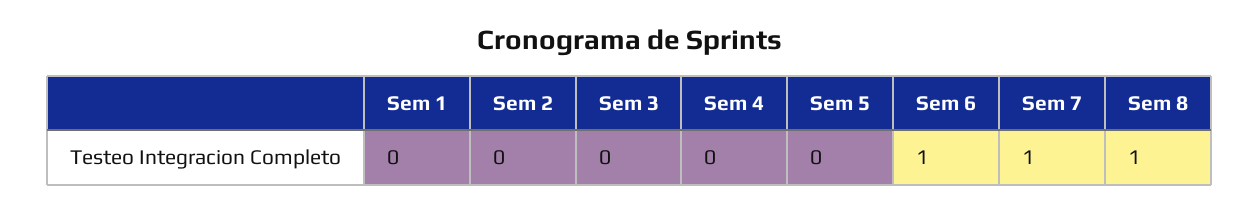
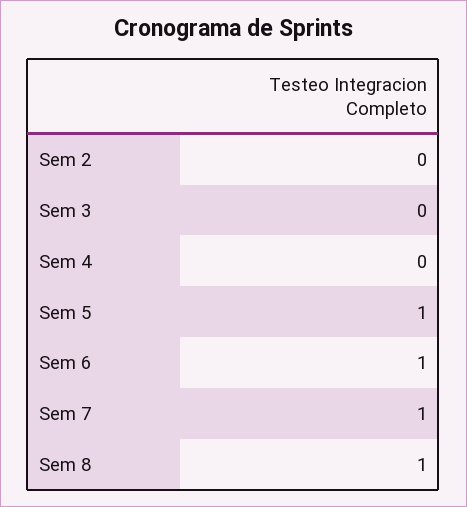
  {
-   "Sem 1": 0,
    "Sem 2": 0,
    "Sem 3": 0,
    "Sem 4": 0,
-   "Sem 5": 0,
+   "Sem 5": 1,
    "Sem 6": 1,
    "Sem 7": 1,
    "Sem 8": 1
  }

